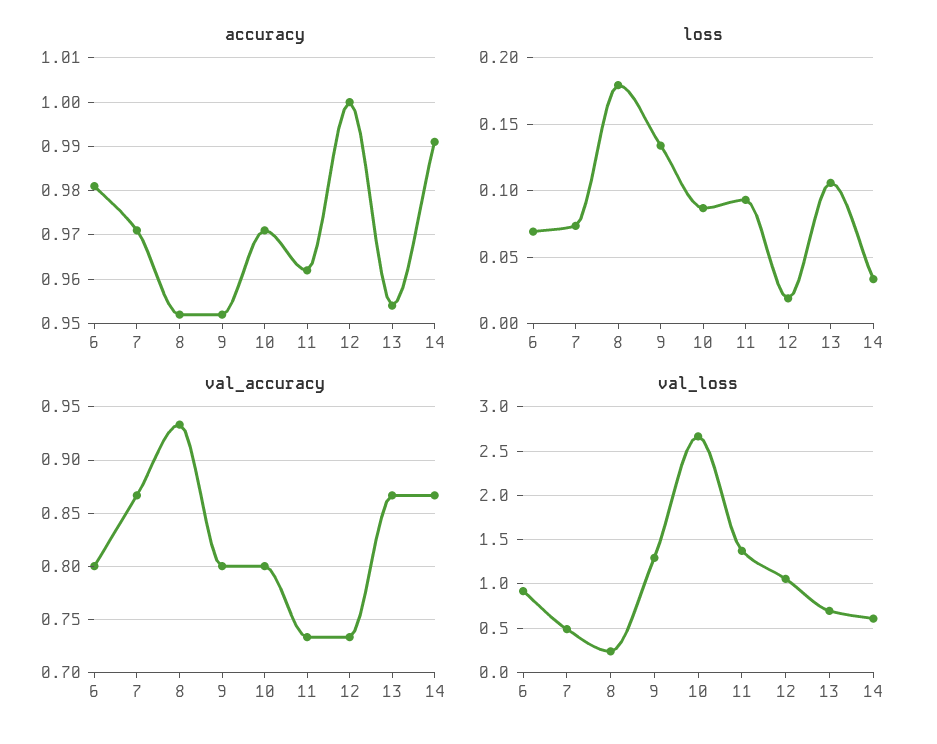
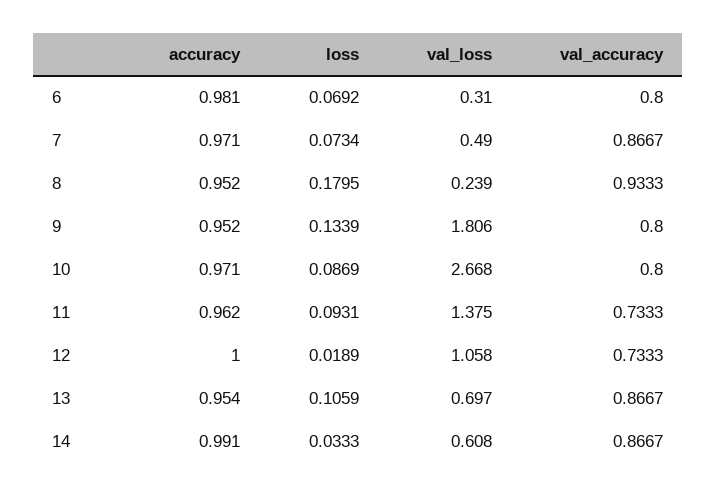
  {
    "accuracy": {
      "6": 0.981,
      "7": 0.971,
      "8": 0.952,
      "9": 0.952,
      "10": 0.971,
      "11": 0.962,
      "12": 1,
      "13": 0.954,
      "14": 0.991
    },
    "loss": {
      "6": 0.0692,
      "7": 0.0734,
      "8": 0.1795,
      "9": 0.1339,
      "10": 0.0869,
      "11": 0.0931,
      "12": 0.0189,
      "13": 0.1059,
      "14": 0.0333
    },
    "val_accuracy": {
      "6": 0.8,
      "7": 0.8667,
      "8": 0.9333,
      "9": 0.8,
      "10": 0.8,
      "11": 0.7333,
      "12": 0.7333,
      "13": 0.8667,
      "14": 0.8667
    },
    "val_loss": {
-     "6": 0.9,
+     "6": 0.31,
      "7": 0.49,
      "8": 0.239,
-     "9": 1.3,
+     "9": 1.806,
      "10": 2.668,
      "11": 1.375,
      "12": 1.058,
      "13": 0.697,
      "14": 0.608
    }
  }

